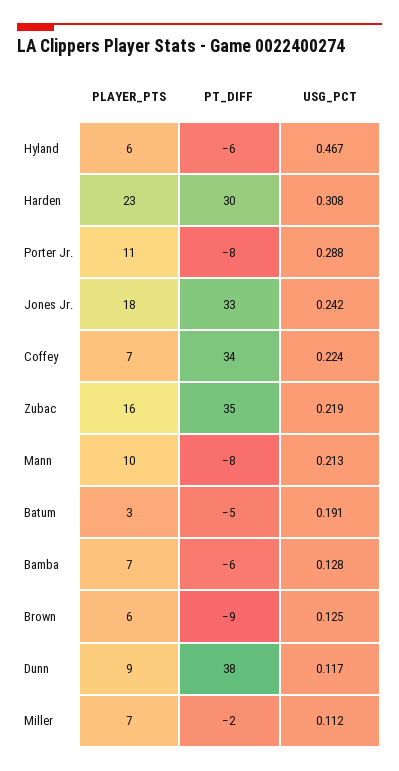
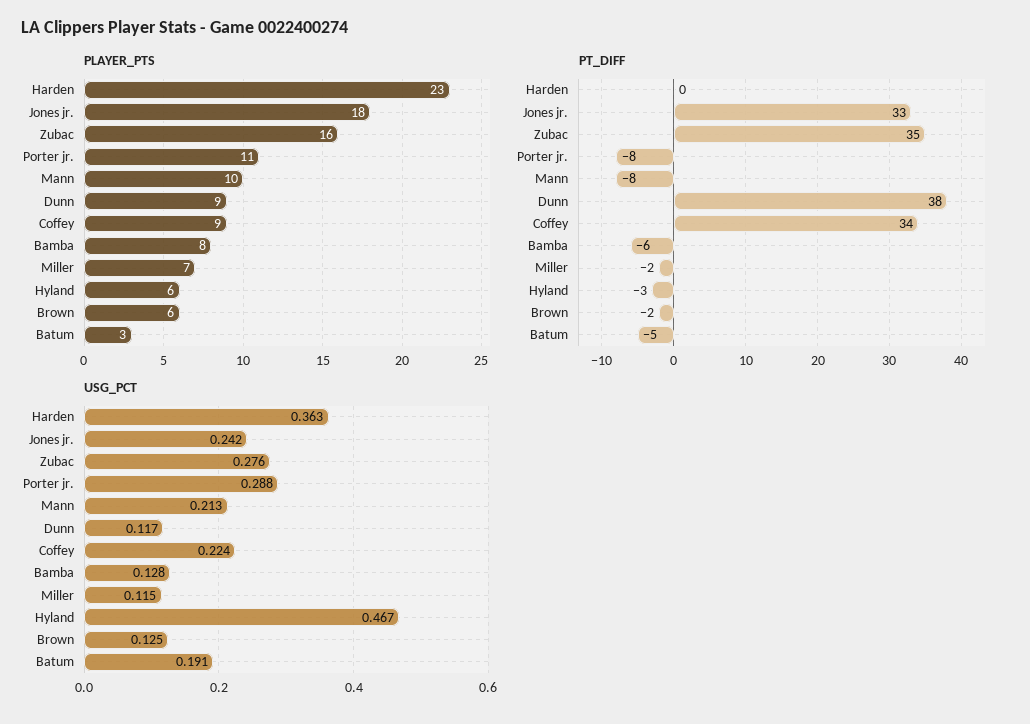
  {
    "PLAYER_PTS": {
      "Hyland": 6,
      "Harden": 23,
      "Porter Jr.": 11,
      "Jones Jr.": 18,
-     "Coffey": 7,
+     "Coffey": 9,
      "Zubac": 16,
      "Mann": 10,
      "Batum": 3,
-     "Bamba": 7,
+     "Bamba": 8,
      "Brown": 6,
      "Dunn": 9,
      "Miller": 7
    },
    "PT_DIFF": {
-     "Hyland": -6,
+     "Hyland": -3,
-     "Harden": 30,
+     "Harden": 0,
      "Porter Jr.": -8,
      "Jones Jr.": 33,
      "Coffey": 34,
      "Zubac": 35,
      "Mann": -8,
      "Batum": -5,
      "Bamba": -6,
-     "Brown": -9,
+     "Brown": -2,
      "Dunn": 38,
      "Miller": -2
    },
    "USG_PCT": {
      "Hyland": 0.467,
-     "Harden": 0.308,
+     "Harden": 0.363,
      "Porter Jr.": 0.288,
      "Jones Jr.": 0.242,
      "Coffey": 0.224,
-     "Zubac": 0.219,
+     "Zubac": 0.276,
      "Mann": 0.213,
      "Batum": 0.191,
      "Bamba": 0.128,
      "Brown": 0.125,
      "Dunn": 0.117,
-     "Miller": 0.112
+     "Miller": 0.115
    }
  }

